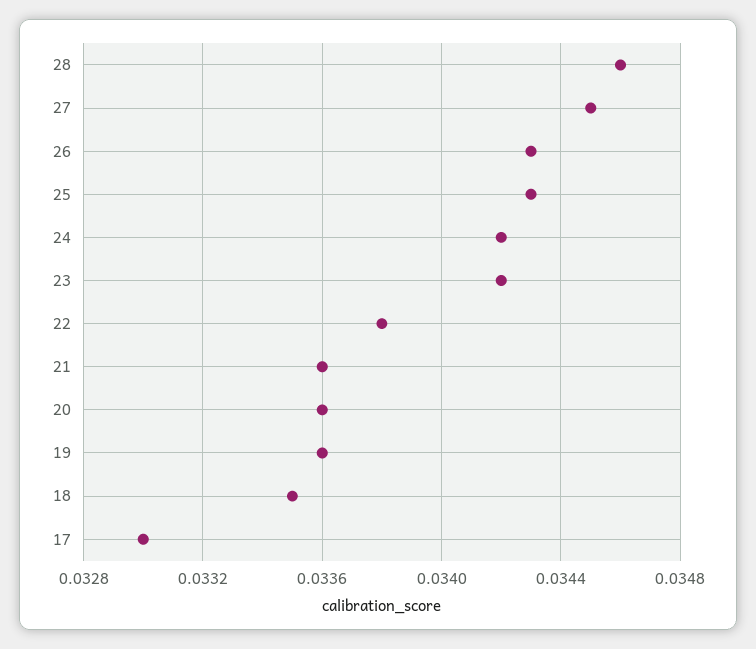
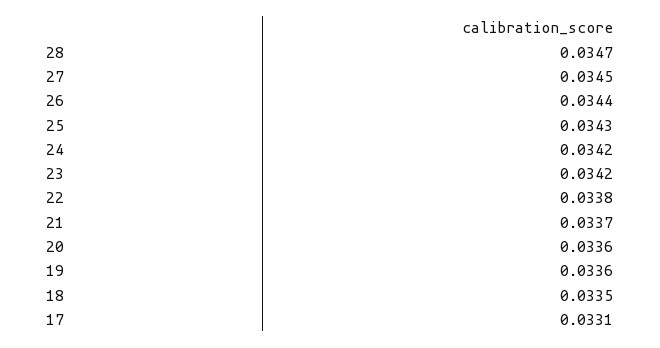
  {
-   "28": 0.0346,
+   "28": 0.0347,
    "27": 0.0345,
-   "26": 0.0343,
+   "26": 0.0344,
    "25": 0.0343,
    "24": 0.0342,
    "23": 0.0342,
    "22": 0.0338,
-   "21": 0.0336,
+   "21": 0.0337,
    "20": 0.0336,
    "19": 0.0336,
    "18": 0.0335,
-   "17": 0.033
+   "17": 0.0331
  }

